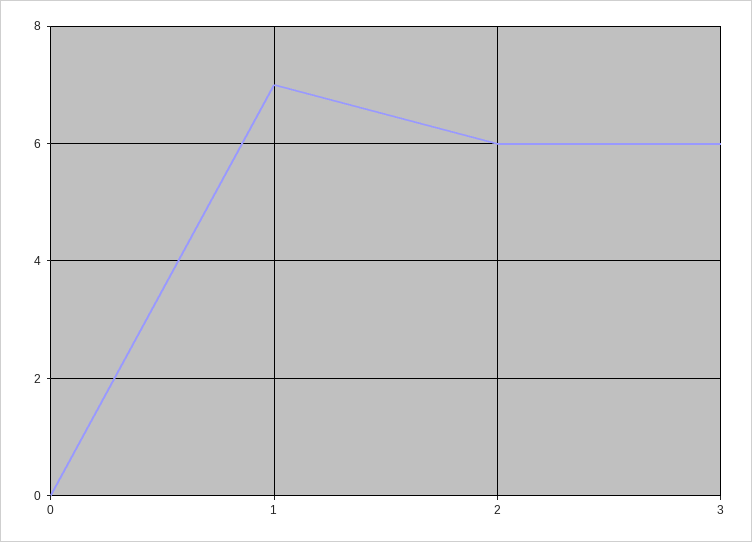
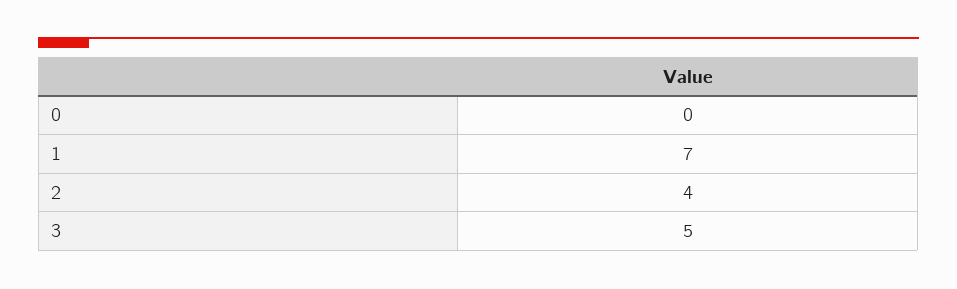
  {
    "0": 0,
    "1": 7,
-   "2": 6,
+   "2": 4,
-   "3": 6
+   "3": 5
  }

